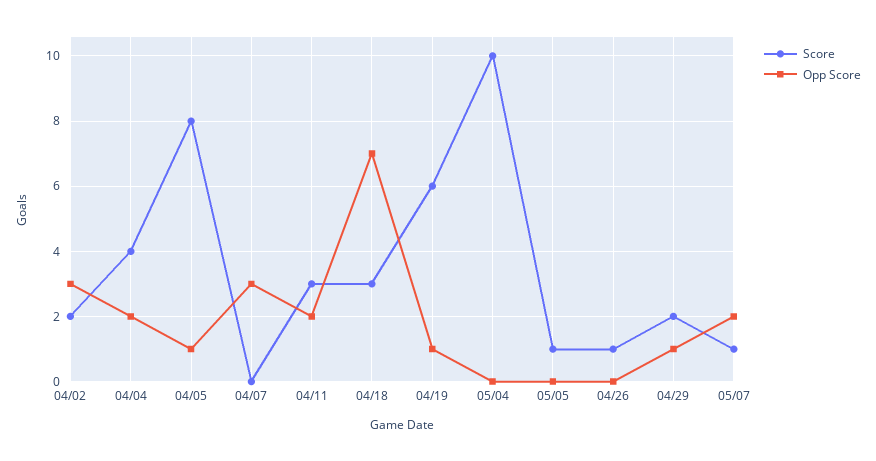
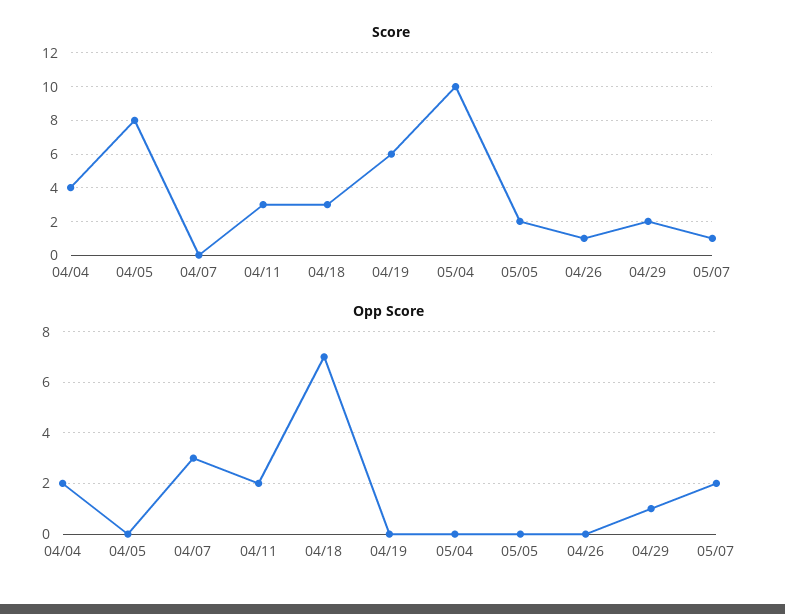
  {
    "Score": {
-     "04/02": 2,
      "04/04": 4,
      "04/05": 8,
      "04/07": 0,
      "04/11": 3,
      "04/18": 3,
      "04/19": 6,
      "05/04": 10,
-     "05/05": 1,
+     "05/05": 2,
      "04/26": 1,
      "04/29": 2,
      "05/07": 1
    },
    "Opp Score": {
-     "04/02": 3,
      "04/04": 2,
-     "04/05": 1,
+     "04/05": 0,
      "04/07": 3,
      "04/11": 2,
      "04/18": 7,
-     "04/19": 1,
+     "04/19": 0,
      "05/04": 0,
      "05/05": 0,
      "04/26": 0,
      "04/29": 1,
      "05/07": 2
    }
  }

